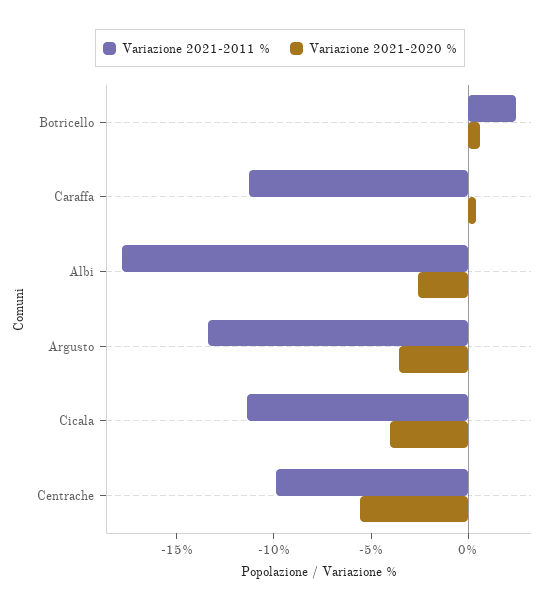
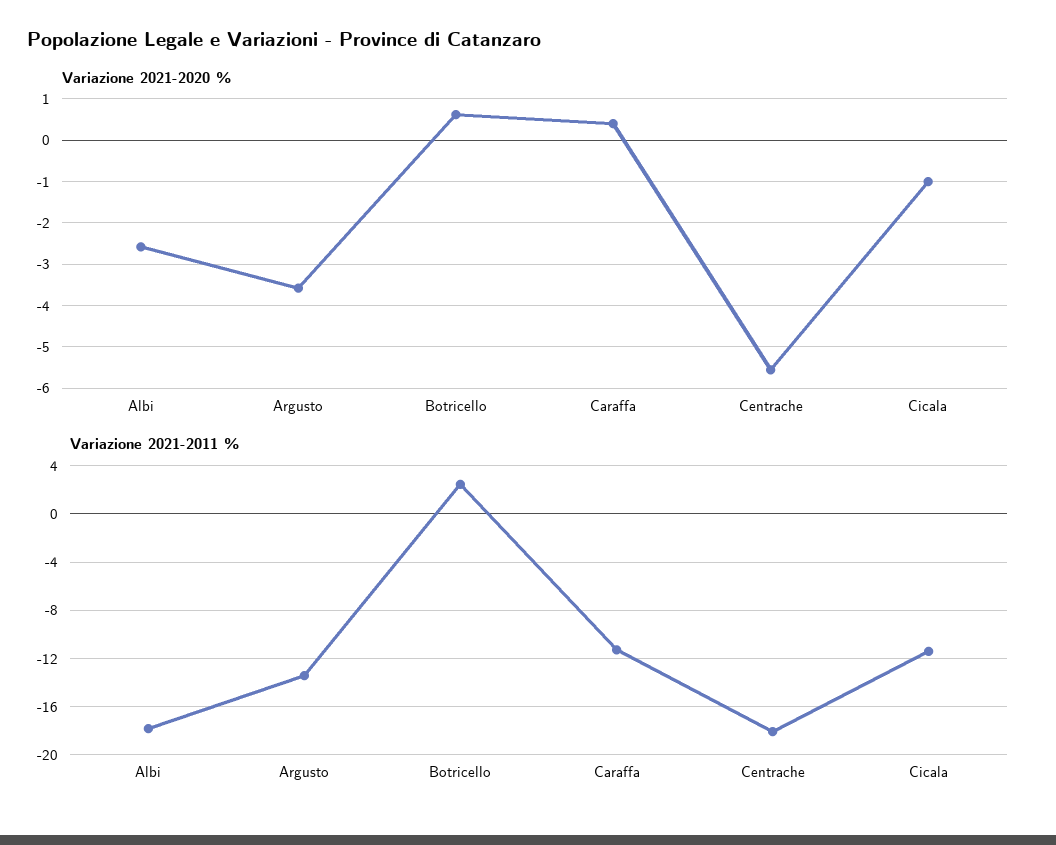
  {
    "Variazione 2021-2011 %": {
      "Botricello": 2.5,
      "Caraffa": -11.5,
      "Albi": -18,
      "Argusto": -13.5,
      "Cicala": -11.5,
-     "Centrache": -10
+     "Centrache": -18
    },
    "Variazione 2021-2020 %": {
      "Botricello": 0.6,
      "Caraffa": 0.4,
      "Albi": -2.6,
      "Argusto": -3.6,
-     "Cicala": -4,
+     "Cicala": -1,
      "Centrache": -5.6
    }
  }

